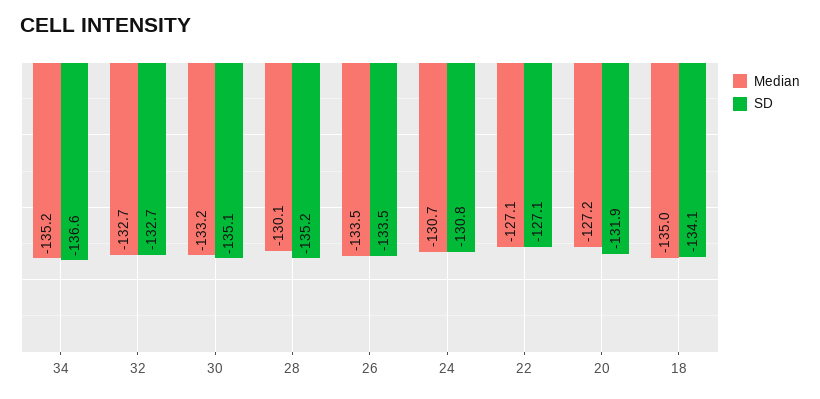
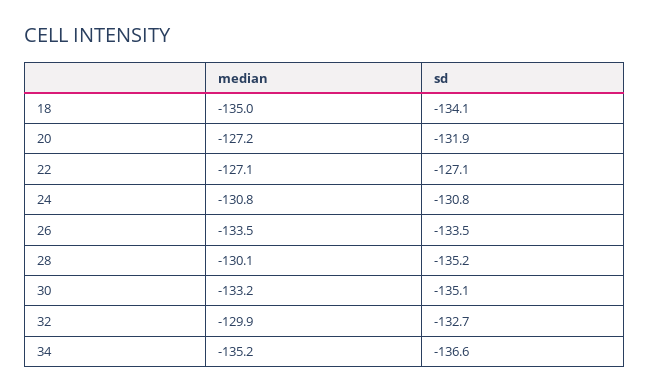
  {
    "Median": {
      "34": -135.2,
-     "32": -132.7,
+     "32": -129.9,
      "30": -133.2,
      "28": -130.1,
      "26": -133.5,
-     "24": -130.7,
+     "24": -130.8,
      "22": -127.1,
      "20": -127.2,
      "18": -135
    },
    "SD": {
      "34": -136.6,
      "32": -132.7,
      "30": -135.1,
      "28": -135.2,
      "26": -133.5,
      "24": -130.8,
      "22": -127.1,
      "20": -131.9,
      "18": -134.1
    }
  }

